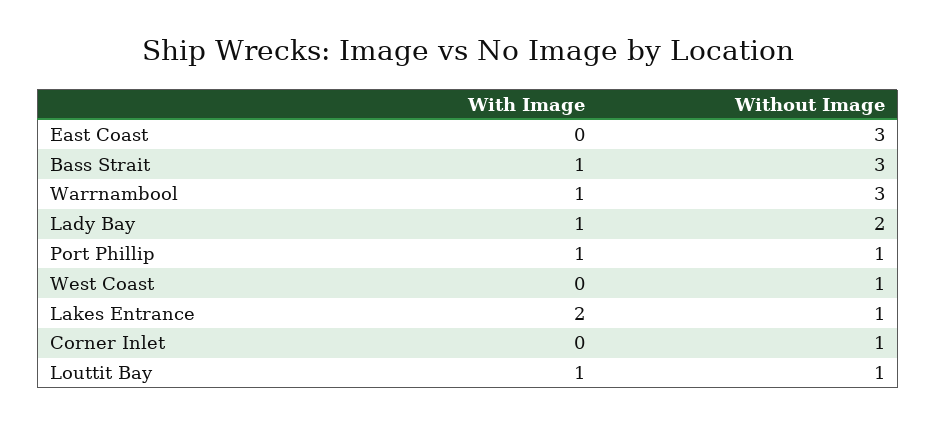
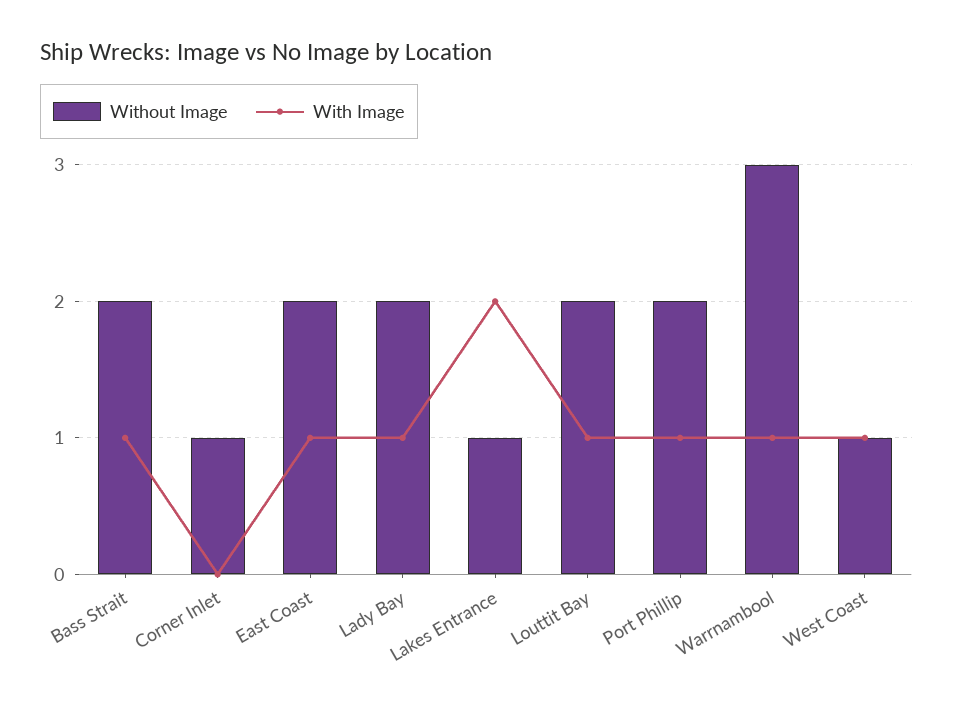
  {
    "With Image": {
-     "East Coast": 0,
+     "East Coast": 1,
      "Bass Strait": 1,
      "Warrnambool": 1,
      "Lady Bay": 1,
      "Port Phillip": 1,
-     "West Coast": 0,
+     "West Coast": 1,
      "Lakes Entrance": 2,
      "Corner Inlet": 0,
      "Louttit Bay": 1
    },
    "Without Image": {
-     "East Coast": 3,
+     "East Coast": 2,
-     "Bass Strait": 3,
+     "Bass Strait": 2,
      "Warrnambool": 3,
      "Lady Bay": 2,
-     "Port Phillip": 1,
+     "Port Phillip": 2,
      "West Coast": 1,
      "Lakes Entrance": 1,
      "Corner Inlet": 1,
-     "Louttit Bay": 1
+     "Louttit Bay": 2
    }
  }

